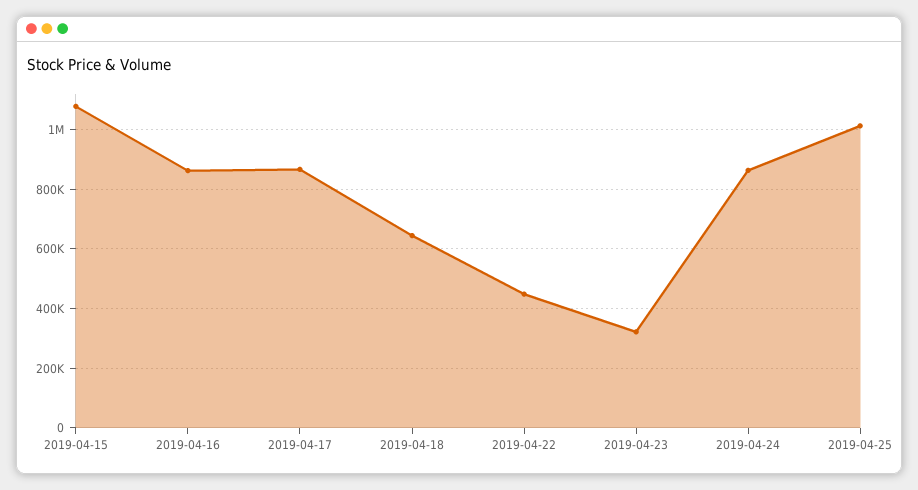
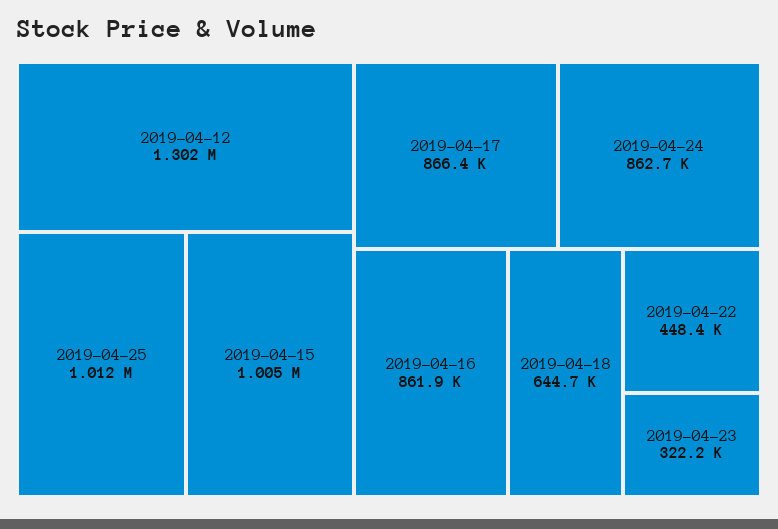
  {
-   "2019-04-15": 1075000,
+   "2019-04-15": 1005000,
    "2019-04-16": 861900,
    "2019-04-17": 866400,
    "2019-04-18": 644700,
    "2019-04-22": 448400,
    "2019-04-23": 322200,
    "2019-04-24": 862700,
-   "2019-04-25": 1012000
+   "2019-04-25": 1012000,
+   "2019-04-12": 1302000
  }

